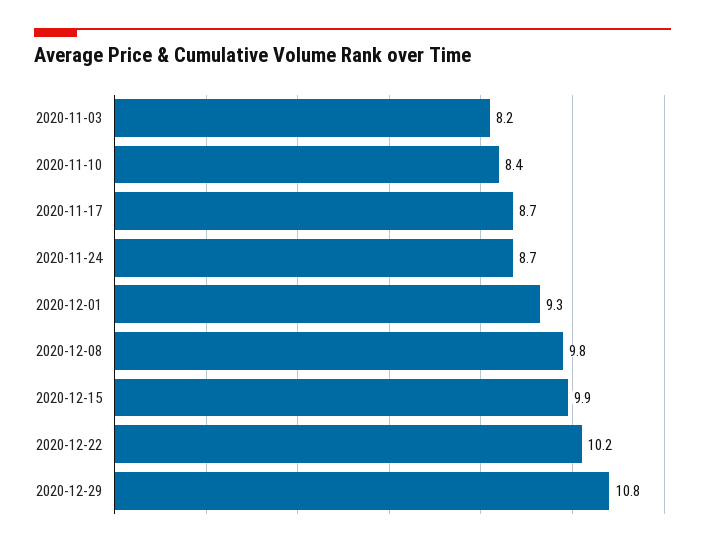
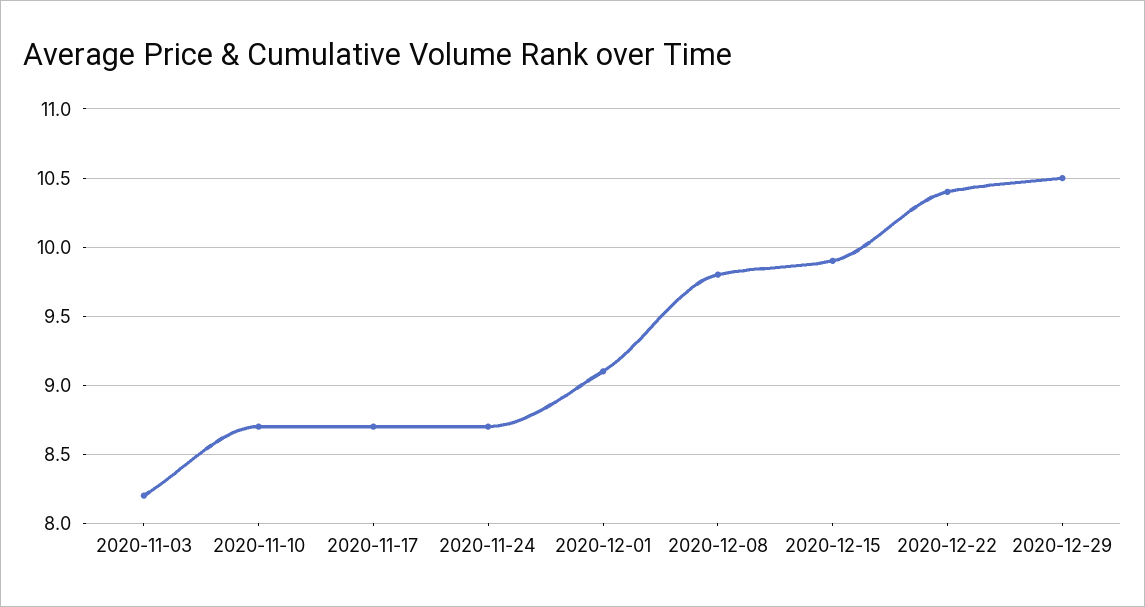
  {
    "2020-11-03": 8.2,
-   "2020-11-10": 8.4,
+   "2020-11-10": 8.7,
    "2020-11-17": 8.7,
    "2020-11-24": 8.7,
-   "2020-12-01": 9.3,
+   "2020-12-01": 9.1,
    "2020-12-08": 9.8,
    "2020-12-15": 9.9,
-   "2020-12-22": 10.2,
+   "2020-12-22": 10.4,
-   "2020-12-29": 10.8
+   "2020-12-29": 10.5
  }

